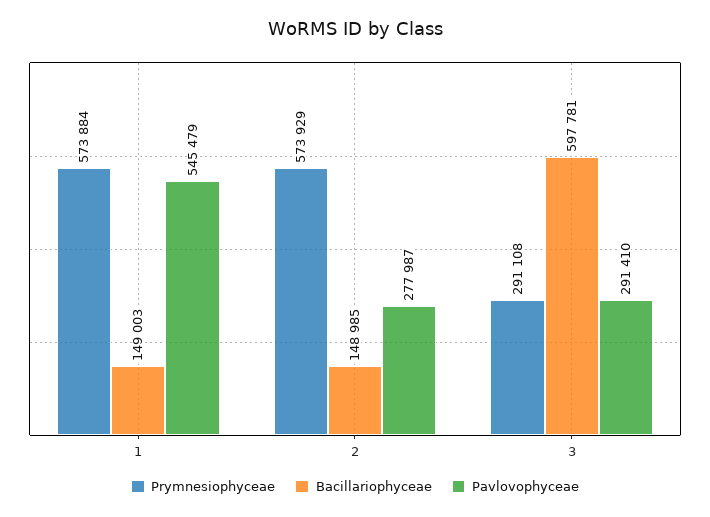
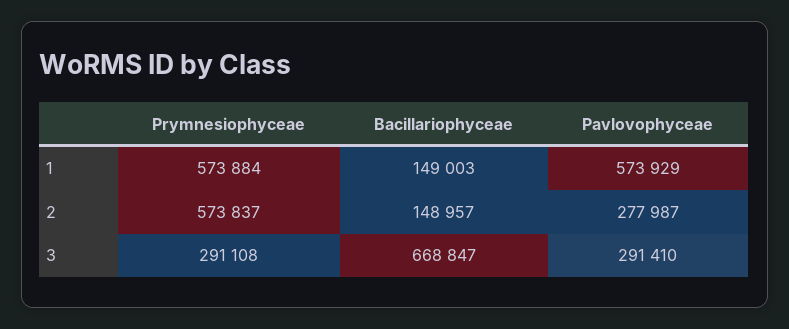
  {
    "Prymnesiophyceae": {
      "1": 573884,
-     "2": 573929,
+     "2": 573837,
      "3": 291108
    },
    "Bacillariophyceae": {
      "1": 149003,
-     "2": 148985,
+     "2": 148957,
-     "3": 597781
+     "3": 668847
    },
    "Pavlovophyceae": {
-     "1": 545479,
+     "1": 573929,
      "2": 277987,
      "3": 291410
    }
  }

